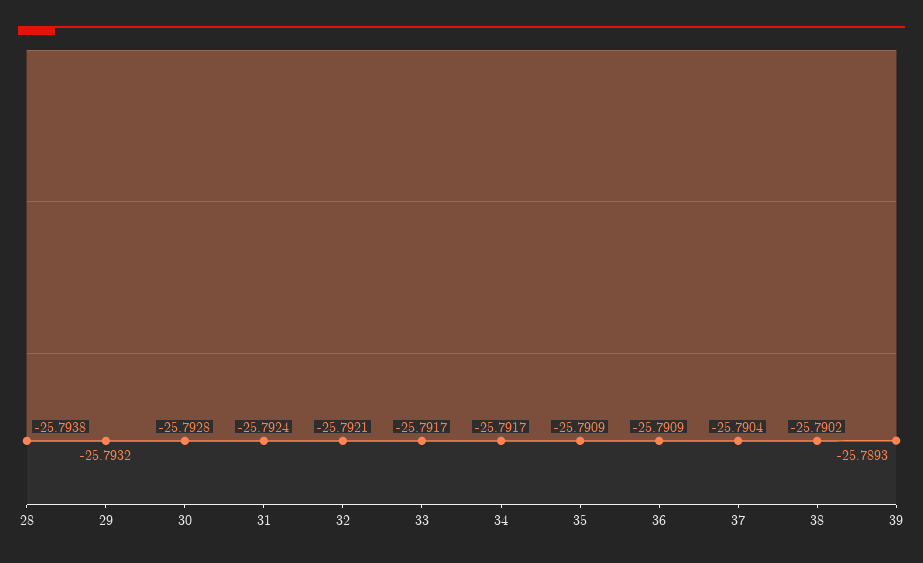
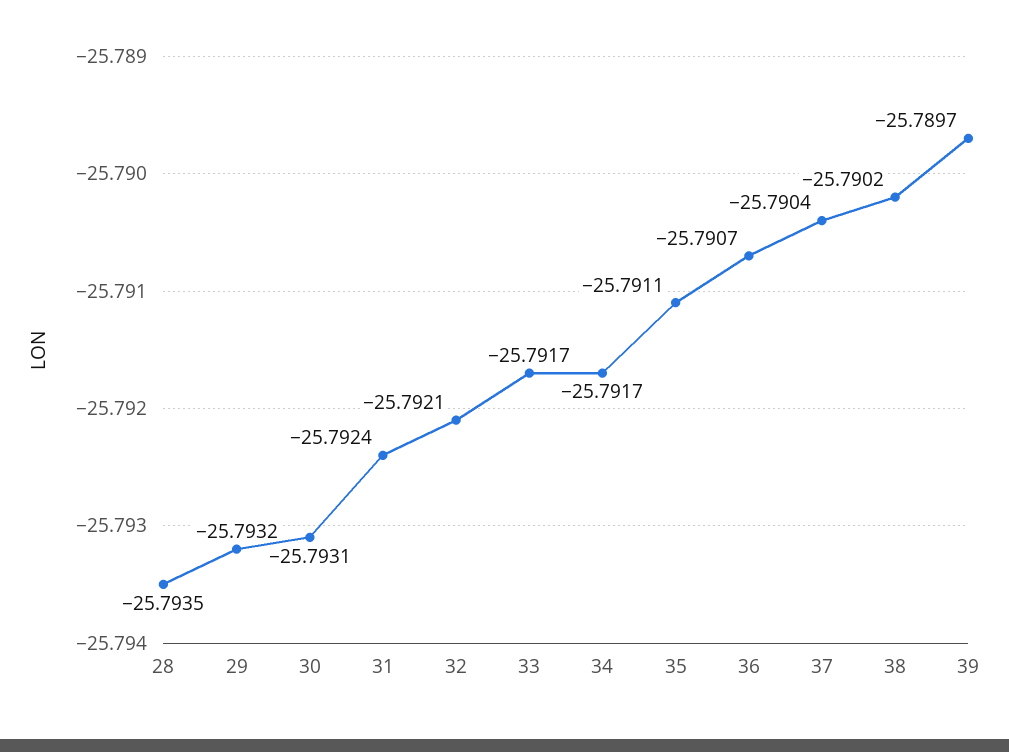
  {
-   "28": -25.7938,
+   "28": -25.7935,
    "29": -25.7932,
-   "30": -25.7928,
+   "30": -25.7931,
    "31": -25.7924,
    "32": -25.7921,
    "33": -25.7917,
    "34": -25.7917,
-   "35": -25.7909,
+   "35": -25.7911,
-   "36": -25.7909,
+   "36": -25.7907,
    "37": -25.7904,
    "38": -25.7902,
-   "39": -25.7893
+   "39": -25.7897
  }

